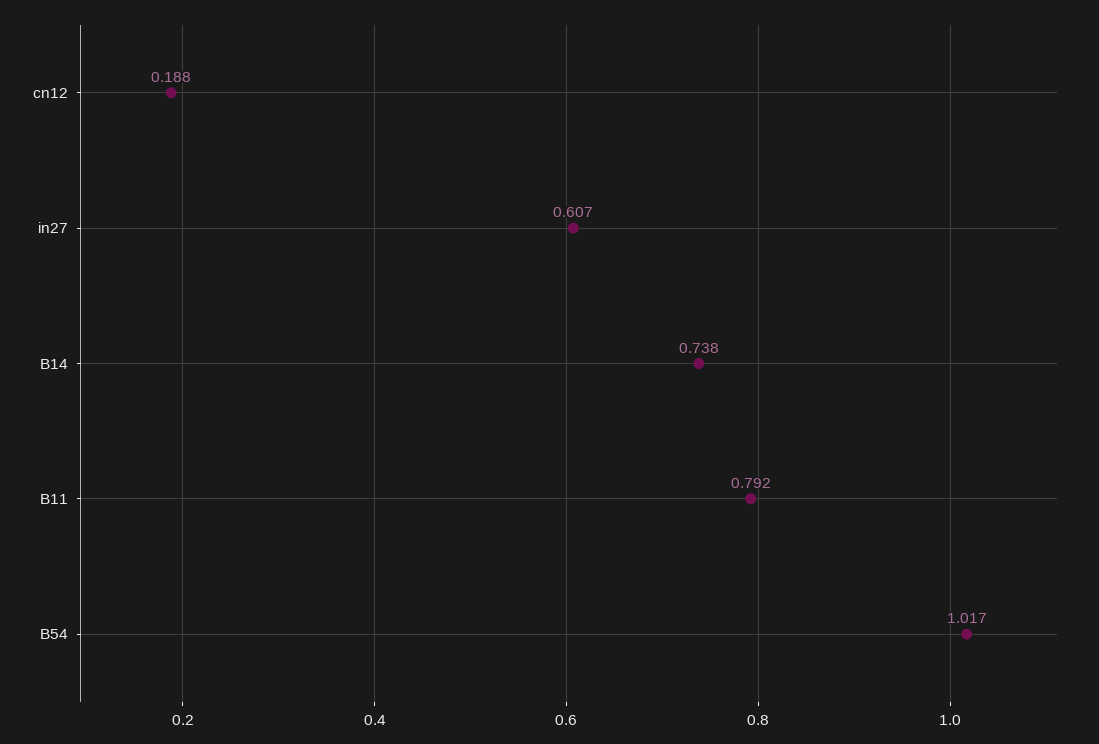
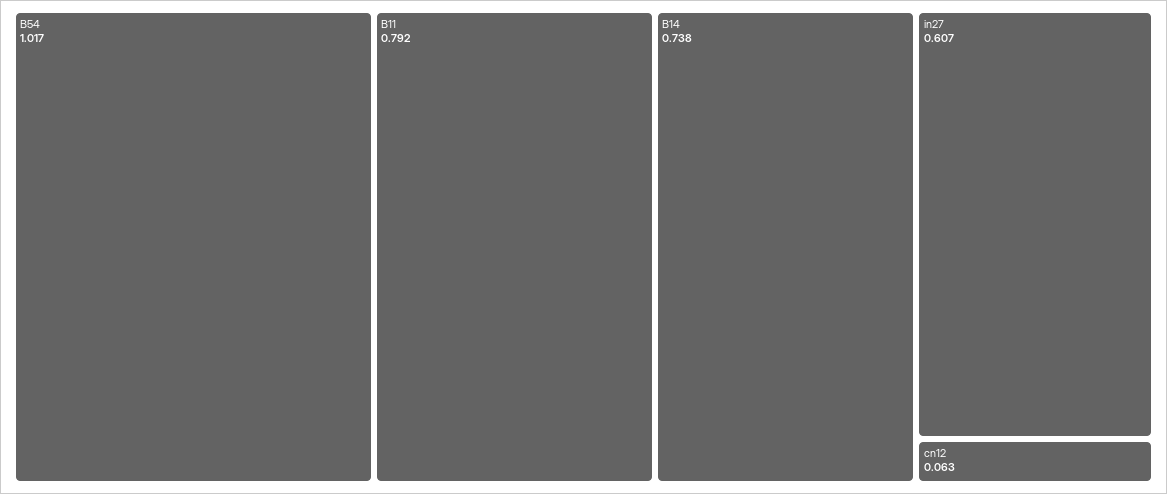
  {
-   "cn12": 0.188,
+   "cn12": 0.063,
    "in27": 0.607,
    "B14": 0.738,
    "B11": 0.792,
    "B54": 1.017
  }

